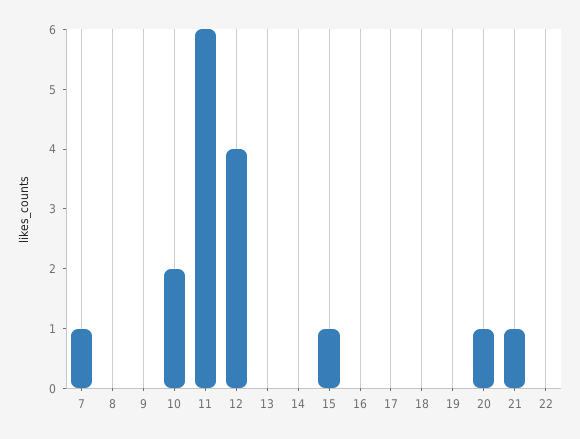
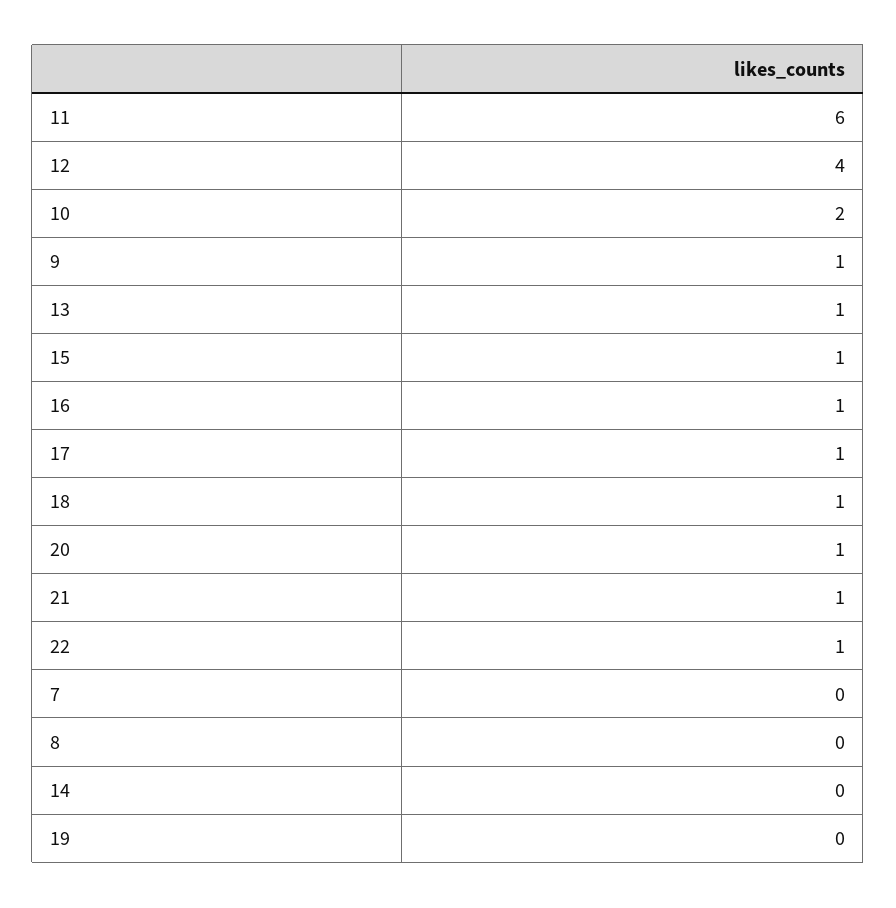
  {
-   "7": 1,
+   "7": 0,
    "8": 0,
-   "9": 0,
+   "9": 1,
    "10": 2,
    "11": 6,
    "12": 4,
-   "13": 0,
+   "13": 1,
    "14": 0,
    "15": 1,
-   "16": 0,
+   "16": 1,
-   "17": 0,
+   "17": 1,
-   "18": 0,
+   "18": 1,
    "19": 0,
    "20": 1,
    "21": 1,
-   "22": 0
+   "22": 1
  }

